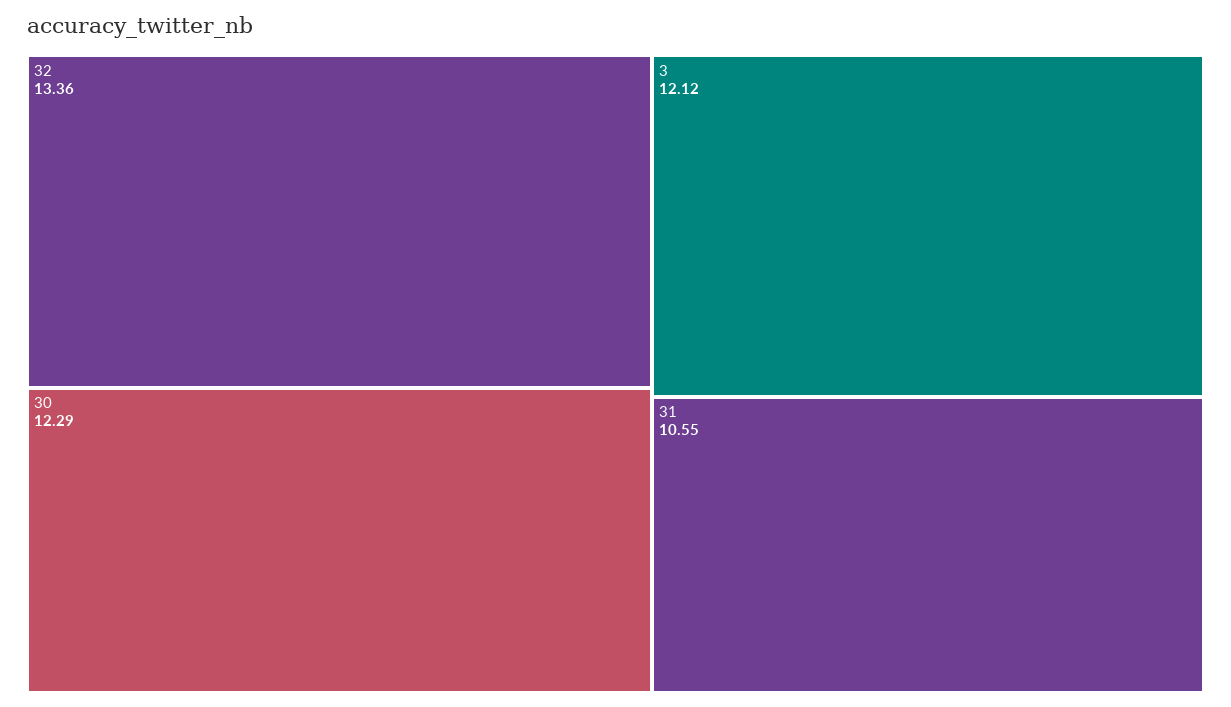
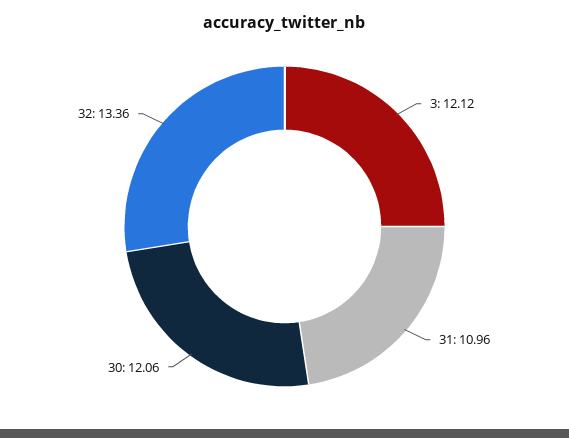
  {
    "32": 13.36,
-   "30": 12.29,
+   "30": 12.06,
    "3": 12.12,
-   "31": 10.55
+   "31": 10.96
  }

